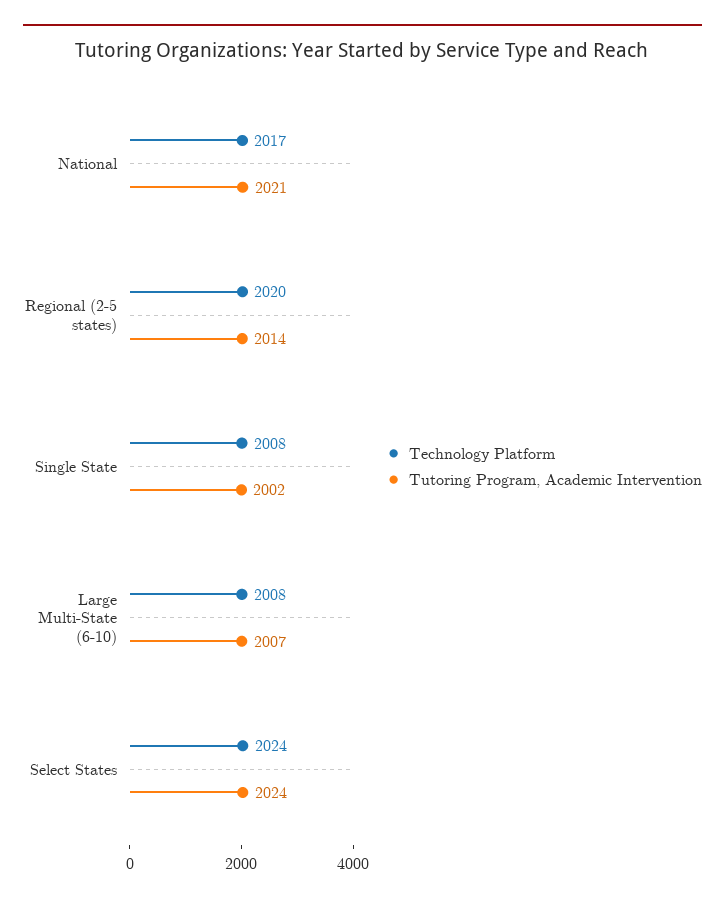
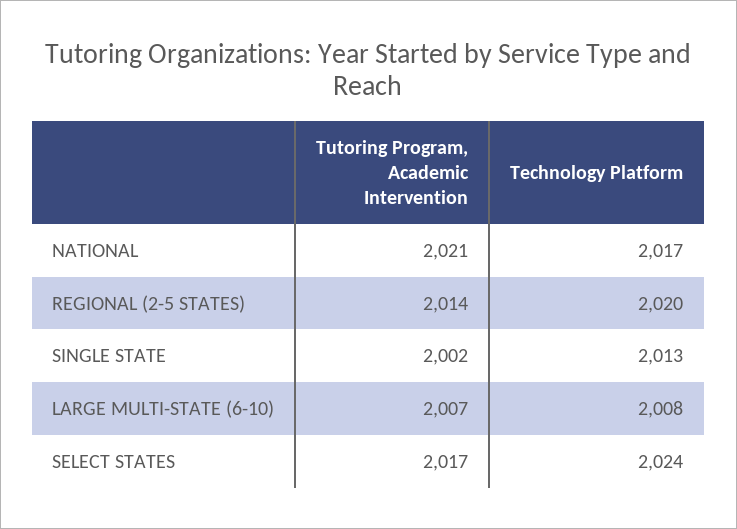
  {
    "Technology Platform": {
      "National": 2017,
      "Regional (2-5 states)": 2020,
-     "Single State": 2008,
+     "Single State": 2013,
      "Large Multi-State (6-10)": 2008,
      "Select States": 2024
    },
    "Tutoring Program, Academic Intervention": {
      "National": 2021,
      "Regional (2-5 states)": 2014,
      "Single State": 2002,
      "Large Multi-State (6-10)": 2007,
-     "Select States": 2024
+     "Select States": 2017
    }
  }

